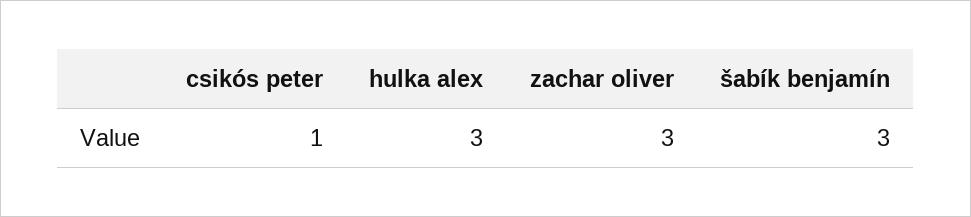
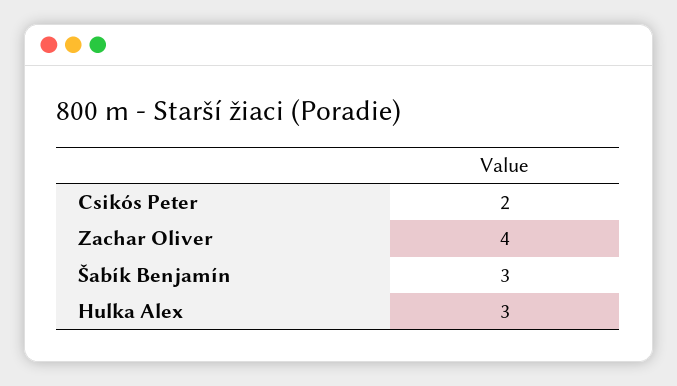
  {
-   "csikós peter": 1,
+   "csikós peter": 2,
    "hulka alex": 3,
-   "zachar oliver": 3,
+   "zachar oliver": 4,
    "šabík benjamín": 3
  }

